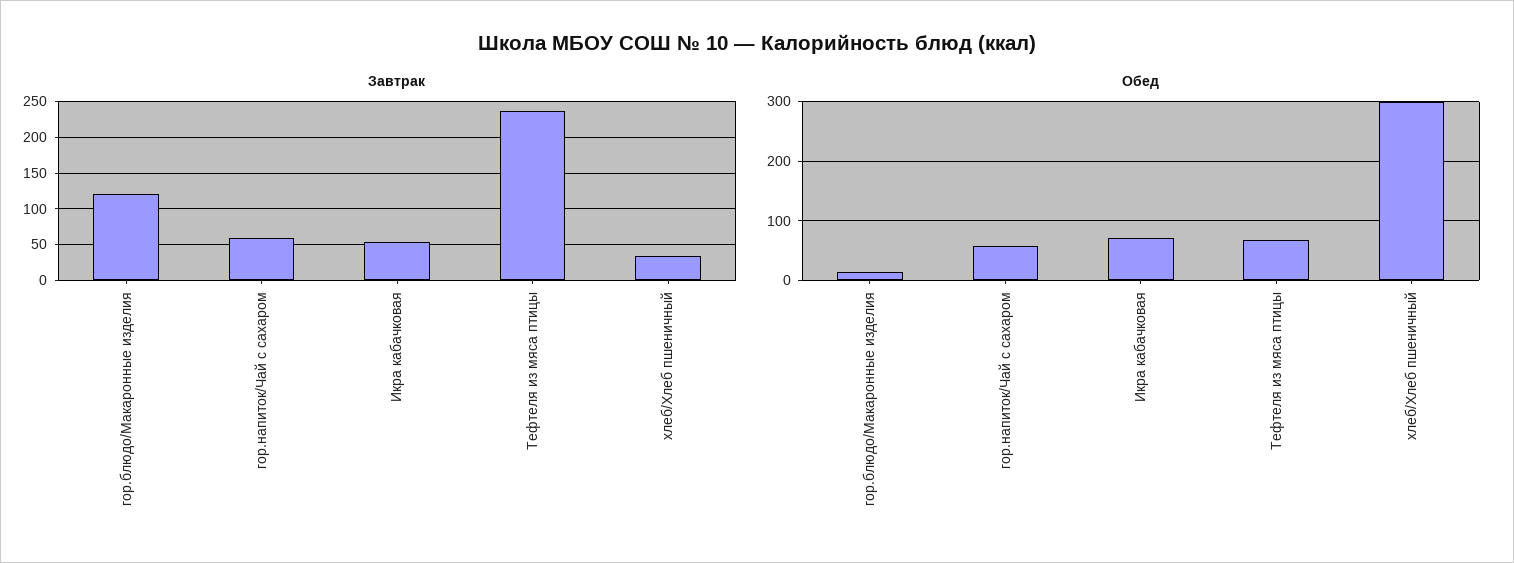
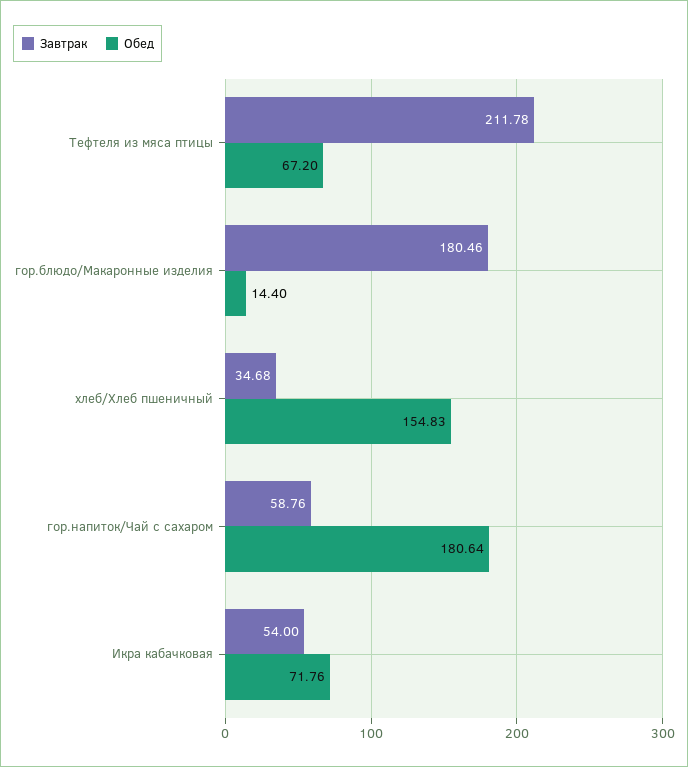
  {
    "Завтрак": {
-     "гор.блюдо/Макаронные изделия": 120,
+     "гор.блюдо/Макаронные изделия": 180.46,
      "гор.напиток/Чай с сахаром": 58.76,
      "Икра кабачковая": 54,
-     "Тефтеля из мяса птицы": 240,
+     "Тефтеля из мяса птицы": 211.78,
      "хлеб/Хлеб пшеничный": 34.68
    },
    "Обед": {
      "гор.блюдо/Макаронные изделия": 14.4,
-     "гор.напиток/Чай с сахаром": 60,
+     "гор.напиток/Чай с сахаром": 180.64,
      "Икра кабачковая": 71.76,
      "Тефтеля из мяса птицы": 67.2,
-     "хлеб/Хлеб пшеничный": 300
+     "хлеб/Хлеб пшеничный": 154.83
    }
  }

